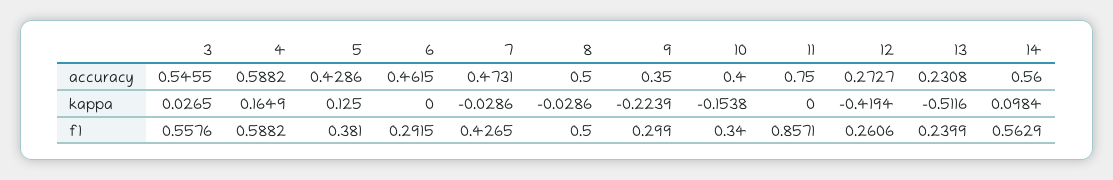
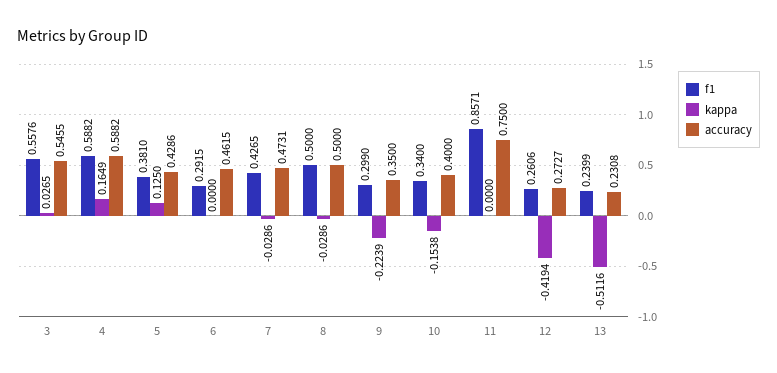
  {
    "accuracy": {
      "3": 0.5455,
      "4": 0.5882,
      "5": 0.4286,
      "6": 0.4615,
      "7": 0.4731,
      "8": 0.5,
      "9": 0.35,
      "10": 0.4,
      "11": 0.75,
      "12": 0.2727,
-     "13": 0.2308,
+     "13": 0.2308
-     "14": 0.56
    },
    "kappa": {
      "3": 0.0265,
      "4": 0.1649,
      "5": 0.125,
      "6": 0,
      "7": -0.0286,
      "8": -0.0286,
      "9": -0.2239,
      "10": -0.1538,
      "11": 0,
      "12": -0.4194,
-     "13": -0.5116,
+     "13": -0.5116
-     "14": 0.0984
    },
    "f1": {
      "3": 0.5576,
      "4": 0.5882,
      "5": 0.381,
      "6": 0.2915,
      "7": 0.4265,
      "8": 0.5,
      "9": 0.299,
      "10": 0.34,
      "11": 0.8571,
      "12": 0.2606,
-     "13": 0.2399,
+     "13": 0.2399
-     "14": 0.5629
    }
  }

